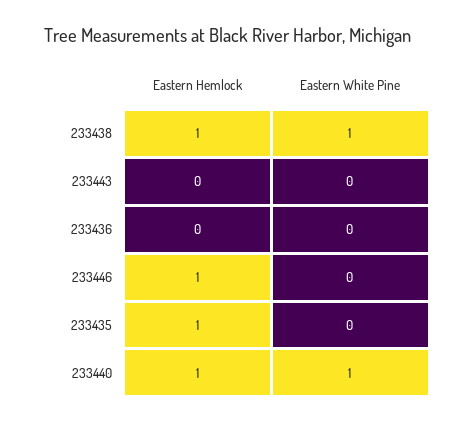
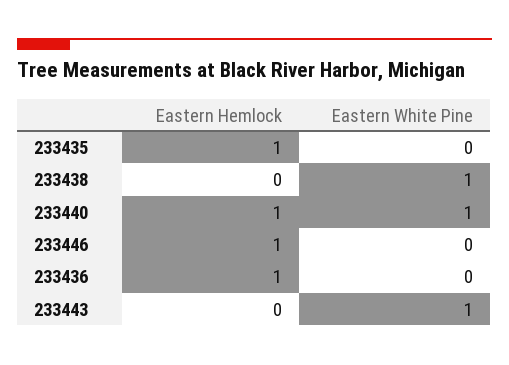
  {
    "Eastern Hemlock": {
-     "233438": 1,
+     "233438": 0,
      "233443": 0,
-     "233436": 0,
+     "233436": 1,
      "233446": 1,
      "233435": 1,
      "233440": 1
    },
    "Eastern White Pine": {
      "233438": 1,
-     "233443": 0,
+     "233443": 1,
      "233436": 0,
      "233446": 0,
      "233435": 0,
      "233440": 1
    }
  }

